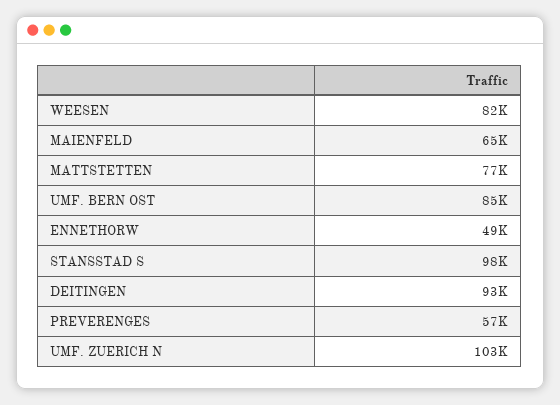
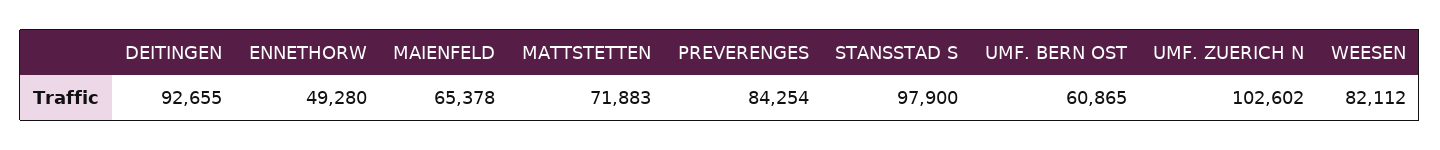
  {
    "WEESEN": 82112,
    "MAIENFELD": 65378,
-   "MATTSTETTEN": 77000,
+   "MATTSTETTEN": 71883,
-   "UMF. BERN OST": 85000,
+   "UMF. BERN OST": 60865,
    "ENNETHORW": 49280,
    "STANSSTAD S": 97900,
    "DEITINGEN": 92655,
-   "PREVERENGES": 57000,
+   "PREVERENGES": 84254,
    "UMF. ZUERICH N": 102602
  }

